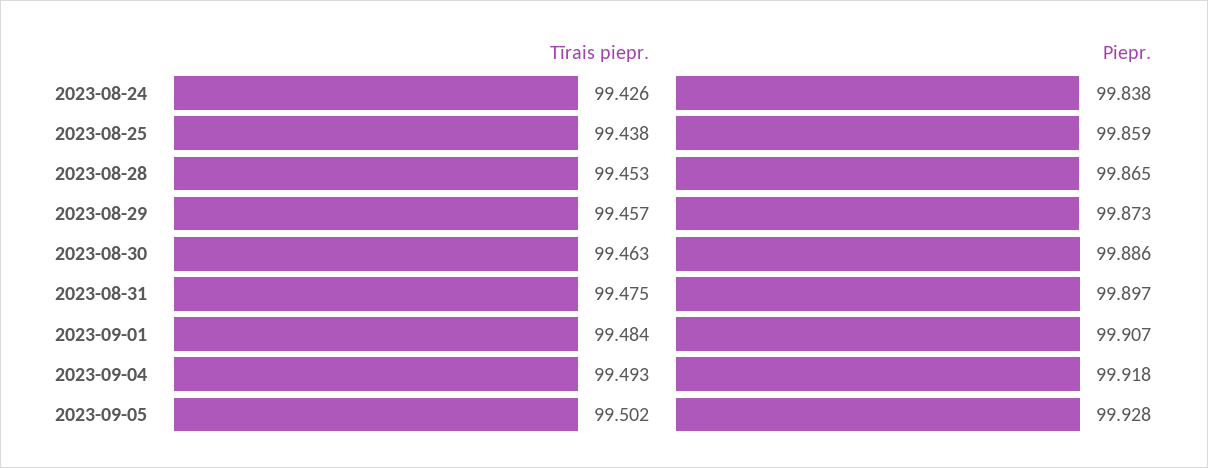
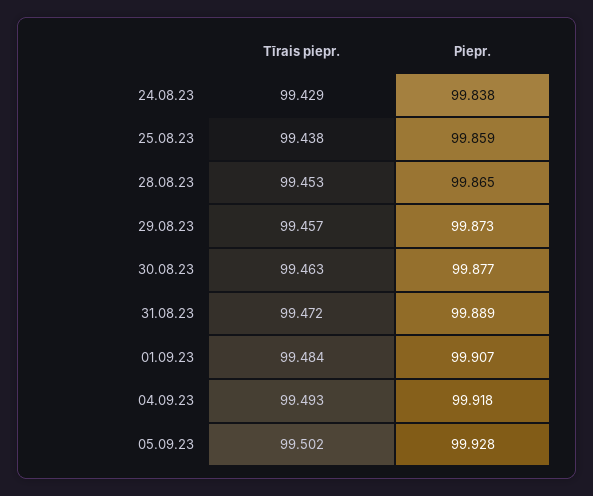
  {
    "Tīrais piepr.": {
-     "2023-08-24": 99.426,
+     "2023-08-24": 99.429,
      "2023-08-25": 99.438,
      "2023-08-28": 99.453,
      "2023-08-29": 99.457,
      "2023-08-30": 99.463,
-     "2023-08-31": 99.475,
+     "2023-08-31": 99.472,
      "2023-09-01": 99.484,
      "2023-09-04": 99.493,
      "2023-09-05": 99.502
    },
    "Piepr.": {
      "2023-08-24": 99.838,
      "2023-08-25": 99.859,
      "2023-08-28": 99.865,
      "2023-08-29": 99.873,
-     "2023-08-30": 99.886,
+     "2023-08-30": 99.877,
-     "2023-08-31": 99.897,
+     "2023-08-31": 99.889,
      "2023-09-01": 99.907,
      "2023-09-04": 99.918,
      "2023-09-05": 99.928
    }
  }

